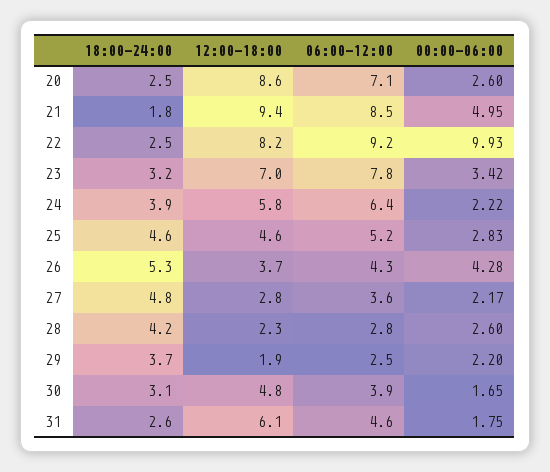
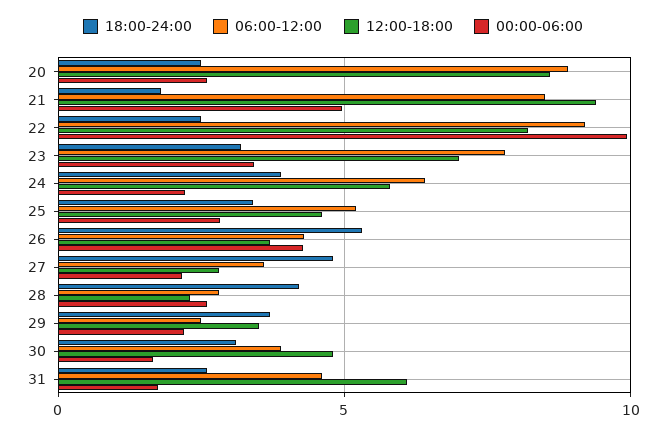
  {
    "18:00-24:00": {
      "20": 2.5,
      "21": 1.8,
      "22": 2.5,
      "23": 3.2,
      "24": 3.9,
-     "25": 4.6,
+     "25": 3.5,
      "26": 5.3,
      "27": 4.8,
      "28": 4.2,
      "29": 3.7,
      "30": 3.1,
      "31": 2.6
    },
    "12:00-18:00": {
      "20": 8.6,
      "21": 9.4,
      "22": 8.2,
      "23": 7,
      "24": 5.8,
      "25": 4.6,
      "26": 3.7,
      "27": 2.8,
      "28": 2.3,
-     "29": 1.9,
+     "29": 3.5,
      "30": 4.8,
      "31": 6.1
    },
    "06:00-12:00": {
-     "20": 7.1,
+     "20": 9,
      "21": 8.5,
      "22": 9.2,
      "23": 7.8,
      "24": 6.4,
      "25": 5.2,
      "26": 4.3,
      "27": 3.6,
      "28": 2.8,
      "29": 2.5,
      "30": 3.9,
      "31": 4.6
    },
    "00:00-06:00": {
      "20": 2.6,
      "21": 4.95,
      "22": 9.93,
      "23": 3.42,
      "24": 2.22,
      "25": 2.83,
      "26": 4.28,
      "27": 2.17,
      "28": 2.6,
      "29": 2.2,
      "30": 1.65,
      "31": 1.75
    }
  }

